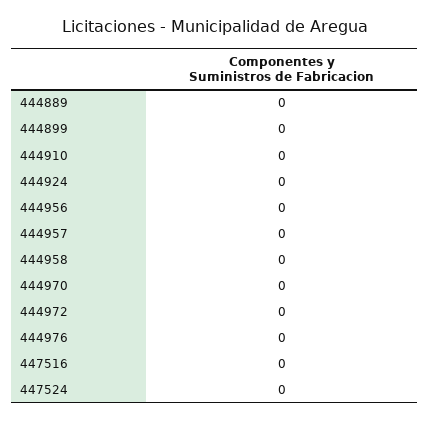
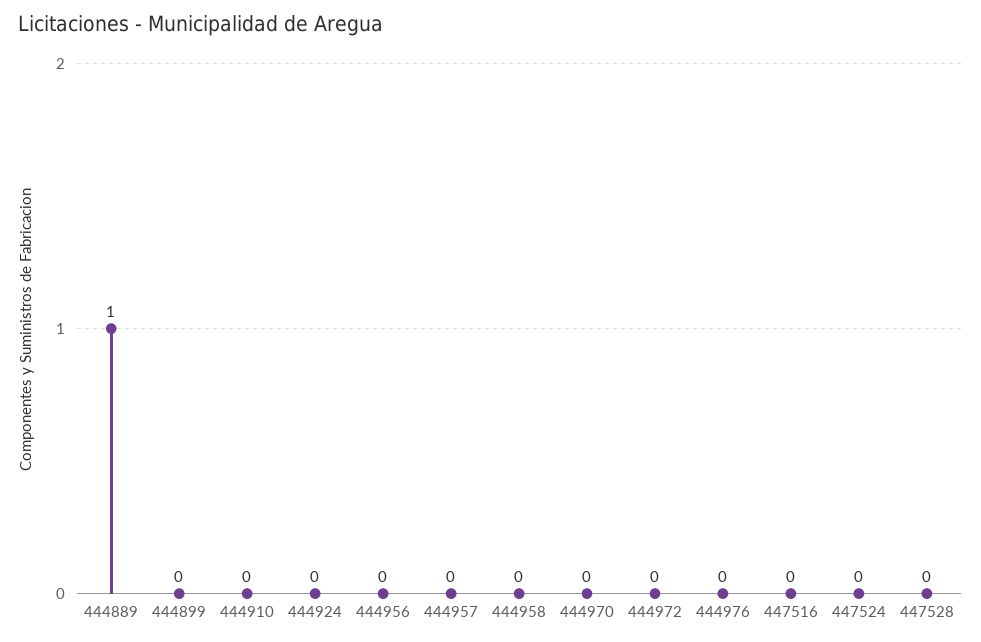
  {
-   "444889": 0,
+   "444889": 1,
    "444899": 0,
    "444910": 0,
    "444924": 0,
    "444956": 0,
    "444957": 0,
    "444958": 0,
    "444970": 0,
    "444972": 0,
    "444976": 0,
    "447516": 0,
-   "447524": 0
+   "447524": 0,
+   "447528": 0
  }

